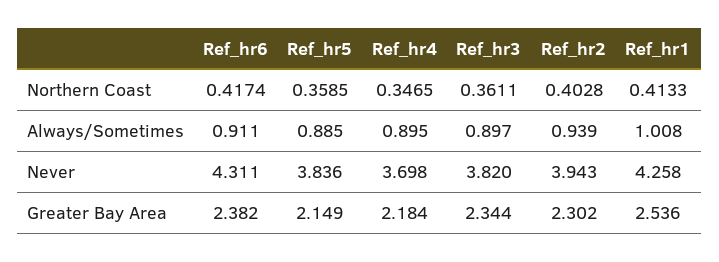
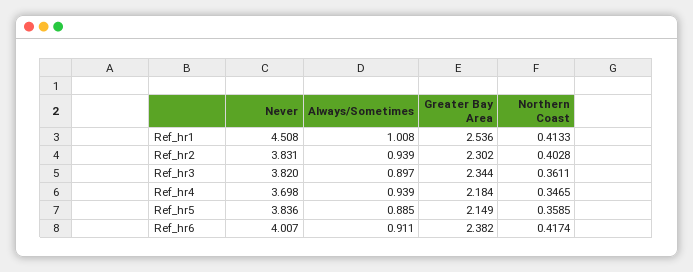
  {
    "Ref_hr6": {
      "Northern Coast": 0.4174,
      "Always/Sometimes": 0.911,
-     "Never": 4.311,
+     "Never": 4.007,
      "Greater Bay Area": 2.382
    },
    "Ref_hr5": {
      "Northern Coast": 0.3585,
      "Always/Sometimes": 0.885,
      "Never": 3.836,
      "Greater Bay Area": 2.149
    },
    "Ref_hr4": {
      "Northern Coast": 0.3465,
-     "Always/Sometimes": 0.895,
+     "Always/Sometimes": 0.939,
      "Never": 3.698,
      "Greater Bay Area": 2.184
    },
    "Ref_hr3": {
      "Northern Coast": 0.3611,
      "Always/Sometimes": 0.897,
      "Never": 3.82,
      "Greater Bay Area": 2.344
    },
    "Ref_hr2": {
      "Northern Coast": 0.4028,
      "Always/Sometimes": 0.939,
-     "Never": 3.943,
+     "Never": 3.831,
      "Greater Bay Area": 2.302
    },
    "Ref_hr1": {
      "Northern Coast": 0.4133,
      "Always/Sometimes": 1.008,
-     "Never": 4.258,
+     "Never": 4.508,
      "Greater Bay Area": 2.536
    }
  }

